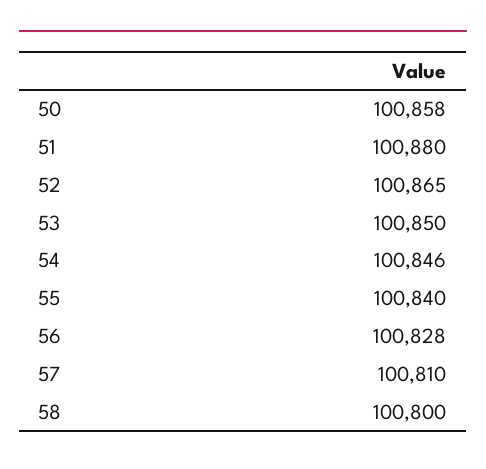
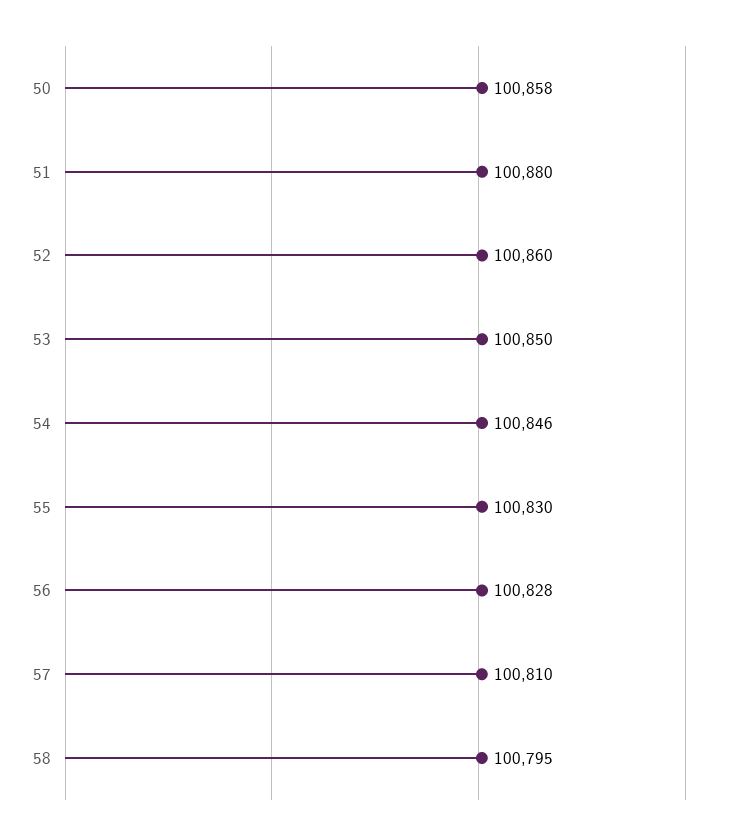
  {
    "50": 100858,
    "51": 100880,
-   "52": 100865,
+   "52": 100860,
    "53": 100850,
    "54": 100846,
-   "55": 100840,
+   "55": 100830,
    "56": 100828,
    "57": 100810,
-   "58": 100800
+   "58": 100795
  }

